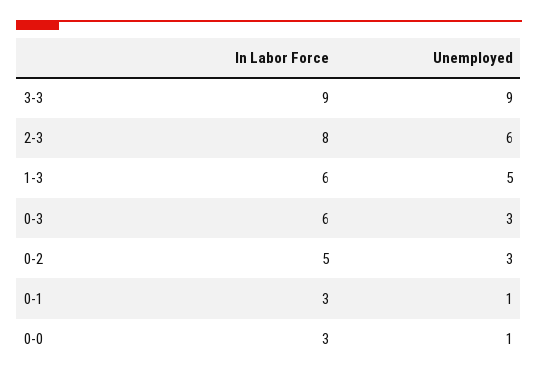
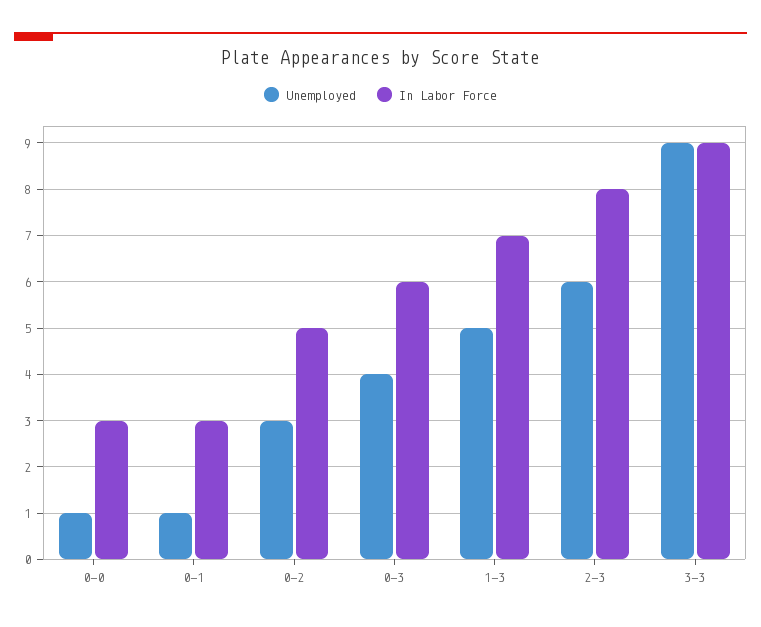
  {
    "In Labor Force": {
      "3-3": 9,
      "2-3": 8,
-     "1-3": 6,
+     "1-3": 7,
      "0-3": 6,
      "0-2": 5,
      "0-1": 3,
      "0-0": 3
    },
    "Unemployed": {
      "3-3": 9,
      "2-3": 6,
      "1-3": 5,
-     "0-3": 3,
+     "0-3": 4,
      "0-2": 3,
      "0-1": 1,
      "0-0": 1
    }
  }

